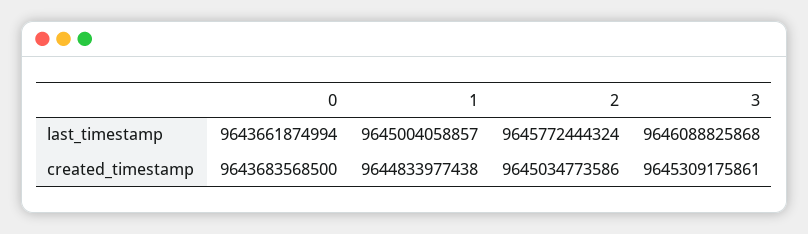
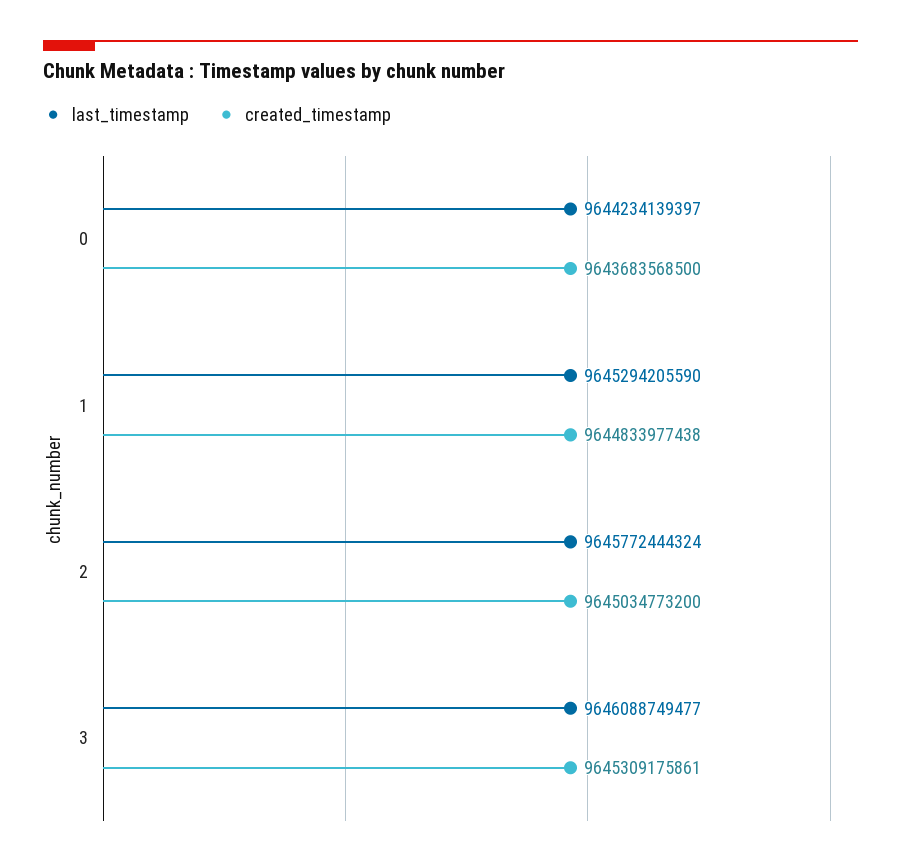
  {
    "last_timestamp": {
-     "0": 9643661874994,
+     "0": 9644234139397,
-     "1": 9645004058857,
+     "1": 9645294205590,
      "2": 9645772444324,
-     "3": 9646088825868
+     "3": 9646088749477
    },
    "created_timestamp": {
      "0": 9643683568500,
      "1": 9644833977438,
-     "2": 9645034773586,
+     "2": 9645034773200,
      "3": 9645309175861
    }
  }

